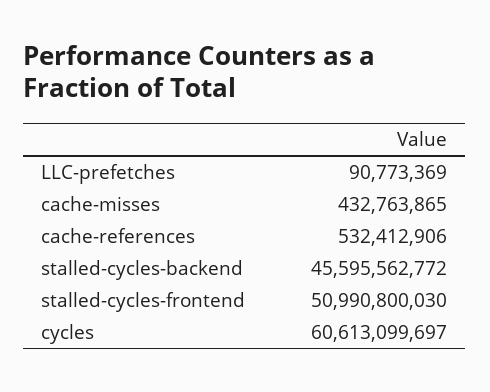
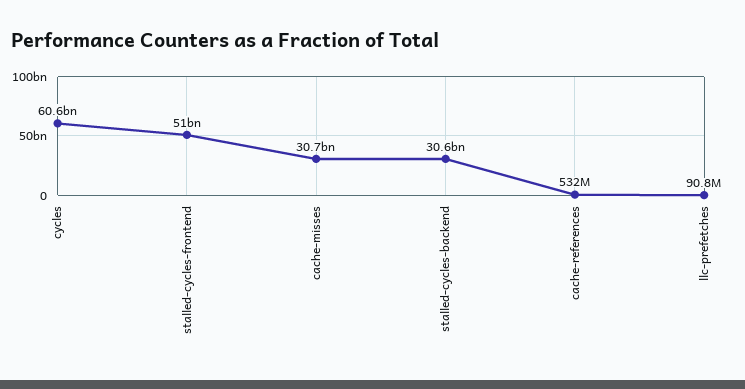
  {
    "LLC-prefetches": 90773369,
-   "cache-misses": 432763865,
+   "cache-misses": 30700000000,
    "cache-references": 532412906,
-   "stalled-cycles-backend": 45595562772,
+   "stalled-cycles-backend": 30600000000,
    "stalled-cycles-frontend": 50990800030,
    "cycles": 60613099697
  }

